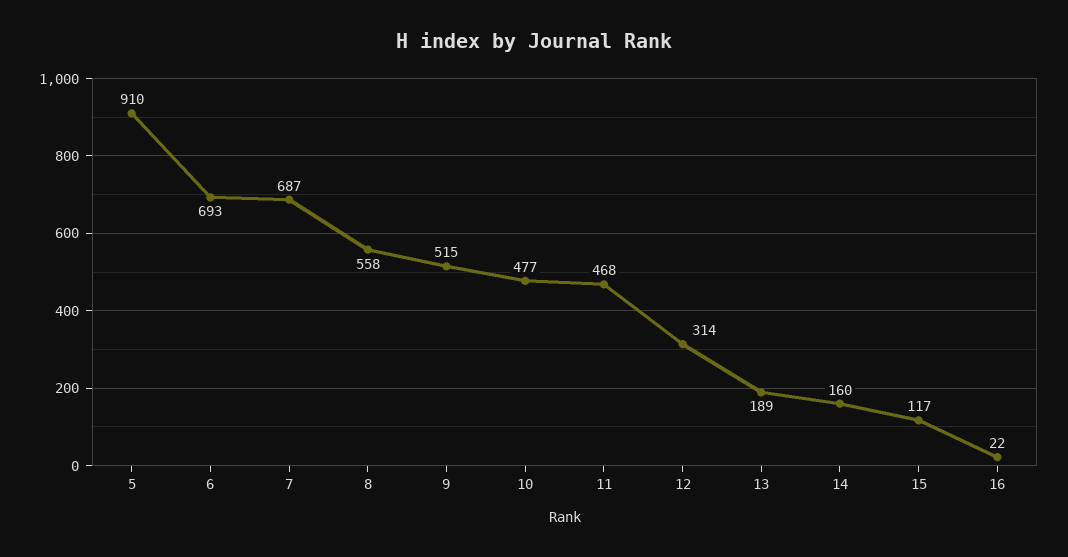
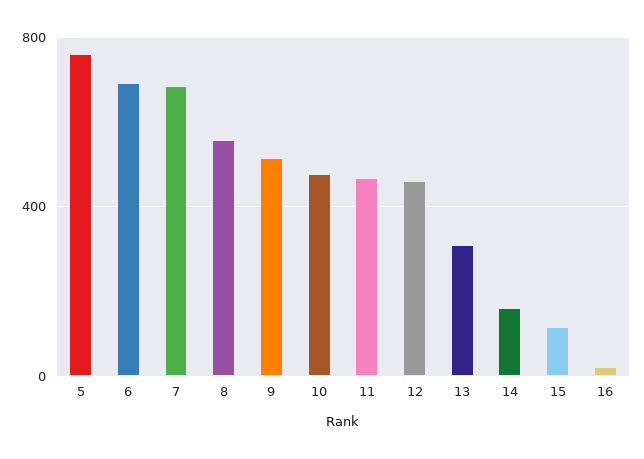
  {
-   "5": 910,
+   "5": 750,
    "6": 693,
    "7": 687,
    "8": 558,
    "9": 515,
    "10": 477,
    "11": 468,
-   "12": 314,
+   "12": 450,
-   "13": 189,
+   "13": 300,
    "14": 160,
    "15": 117,
    "16": 22
  }

